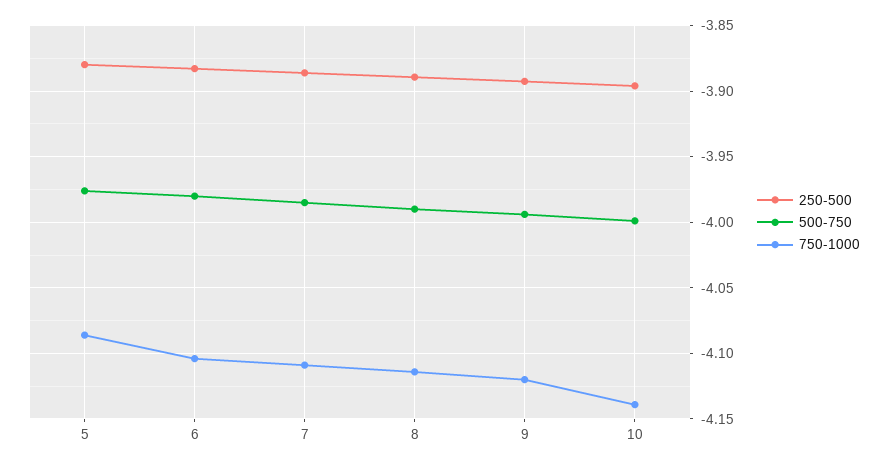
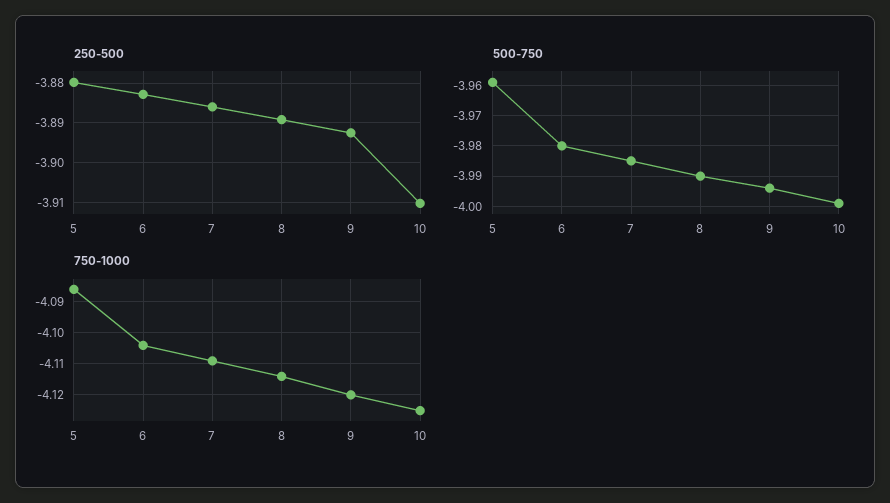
  {
    "250-500": {
      "5": -3.88,
      "6": -3.882,
      "7": -3.886,
      "8": -3.89,
      "9": -3.892,
-     "10": -3.895
+     "10": -3.91
    },
    "500-750": {
-     "5": -3.975,
+     "5": -3.96,
      "6": -3.98,
      "7": -3.985,
      "8": -3.99,
      "9": -3.995,
      "10": -4
    },
    "750-1000": {
      "5": -4.085,
      "6": -4.105,
      "7": -4.11,
      "8": -4.115,
      "9": -4.12,
-     "10": -4.14
+     "10": -4.125
    }
  }

